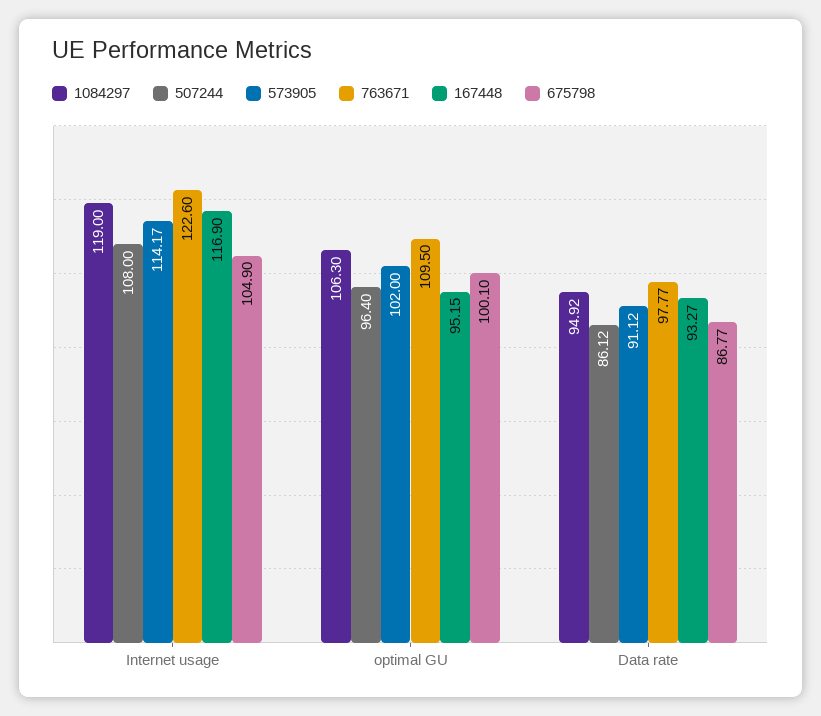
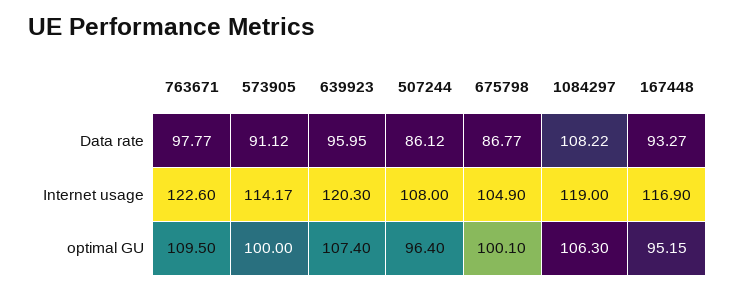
  {
    "1084297": {
      "Internet usage": 119,
      "optimal GU": 106.3,
-     "Data rate": 94.92
+     "Data rate": 108.22
    },
    "507244": {
      "Internet usage": 108,
      "optimal GU": 96.4,
      "Data rate": 86.12
    },
    "573905": {
      "Internet usage": 114.17,
-     "optimal GU": 102,
+     "optimal GU": 100,
      "Data rate": 91.12
    },
    "763671": {
      "Internet usage": 122.6,
      "optimal GU": 109.5,
      "Data rate": 97.77
    },
    "167448": {
      "Internet usage": 116.9,
      "optimal GU": 95.15,
      "Data rate": 93.27
    },
    "675798": {
      "Internet usage": 104.9,
      "optimal GU": 100.1,
      "Data rate": 86.77
-   }
+   },
+   "639923": {
+     "Data rate": 95.95,
+     "Internet usage": 120.3,
+     "optimal GU": 107.4
+   }
  }

